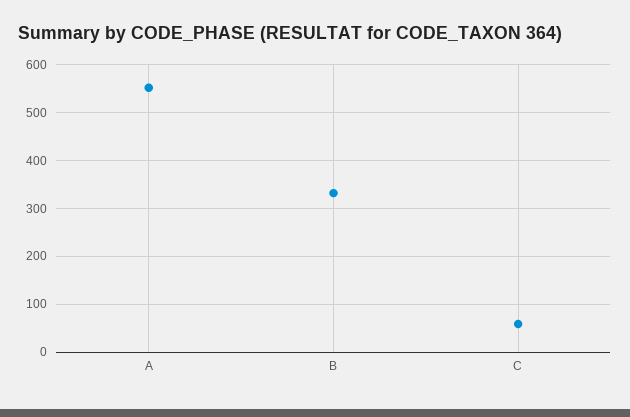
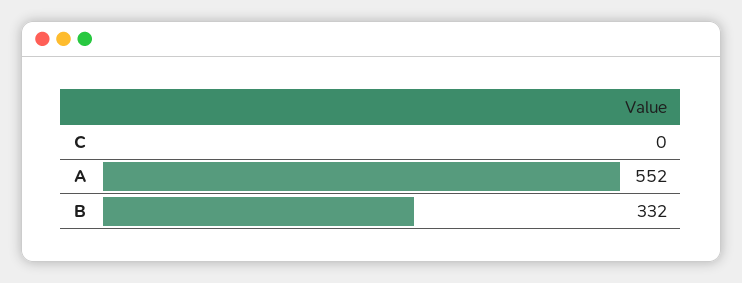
  {
    "A": 552,
    "B": 332,
-   "C": 60
+   "C": 0
  }

